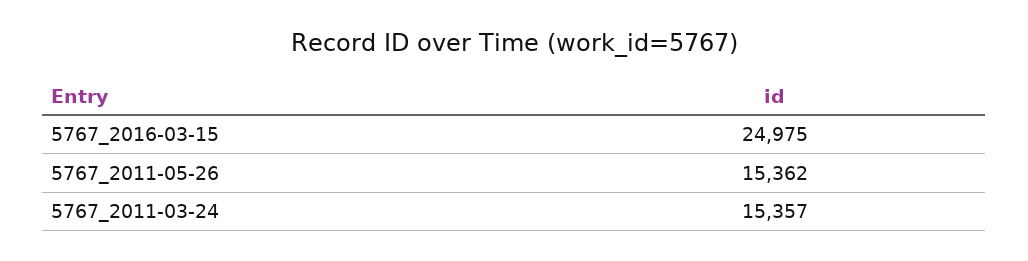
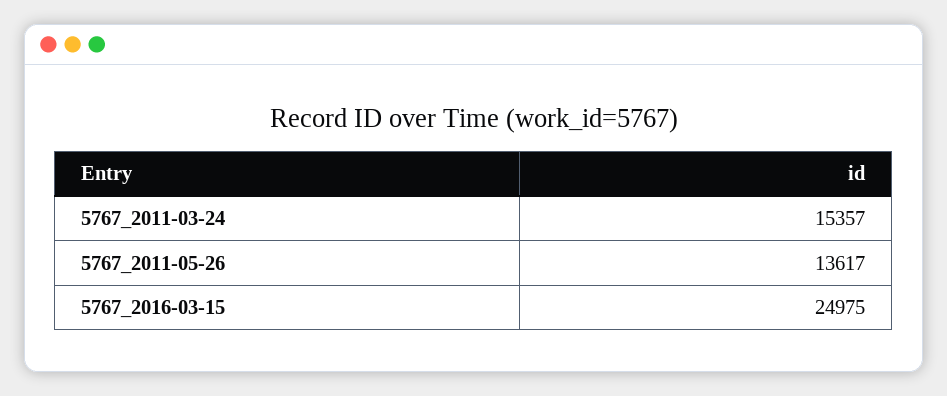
  {
    "5767_2016-03-15": 24975,
-   "5767_2011-05-26": 15362,
+   "5767_2011-05-26": 13617,
    "5767_2011-03-24": 15357
  }

